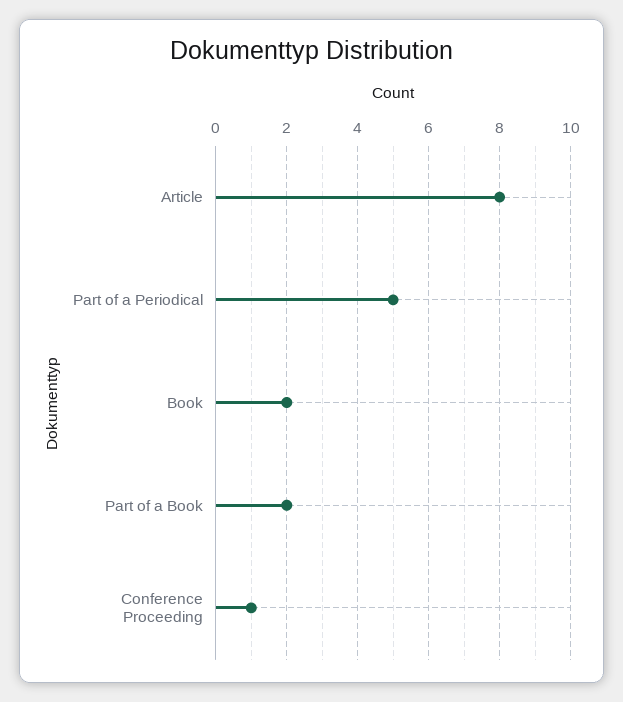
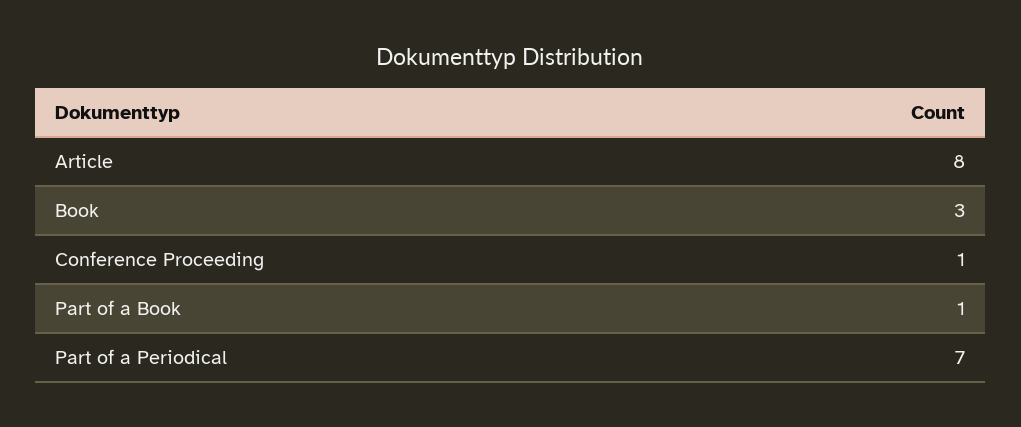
  {
    "Article": 8,
-   "Part of a Periodical": 5,
+   "Part of a Periodical": 7,
-   "Book": 2,
+   "Book": 3,
-   "Part of a Book": 2,
+   "Part of a Book": 1,
    "Conference Proceeding": 1
  }

